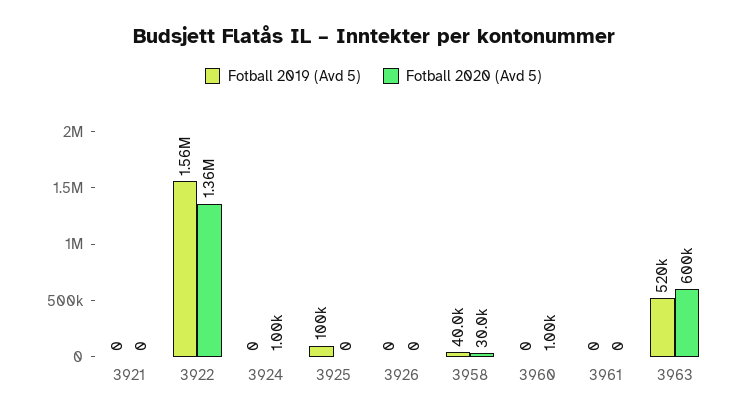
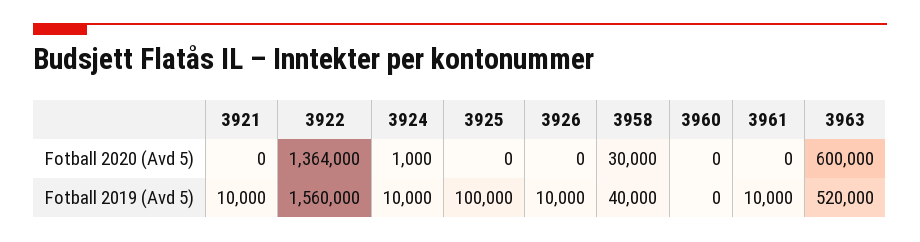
  {
    "Fotball 2019 (Avd 5)": {
-     "3921": 0,
+     "3921": 10000,
      "3922": 1560000,
-     "3924": 0,
+     "3924": 10000,
      "3925": 100000,
-     "3926": 0,
+     "3926": 10000,
      "3958": 40000,
      "3960": 0,
-     "3961": 0,
+     "3961": 10000,
      "3963": 520000
    },
    "Fotball 2020 (Avd 5)": {
      "3921": 0,
      "3922": 1364000,
      "3924": 1000,
      "3925": 0,
      "3926": 0,
      "3958": 30000,
-     "3960": 1000,
+     "3960": 0,
      "3961": 0,
      "3963": 600000
    }
  }

